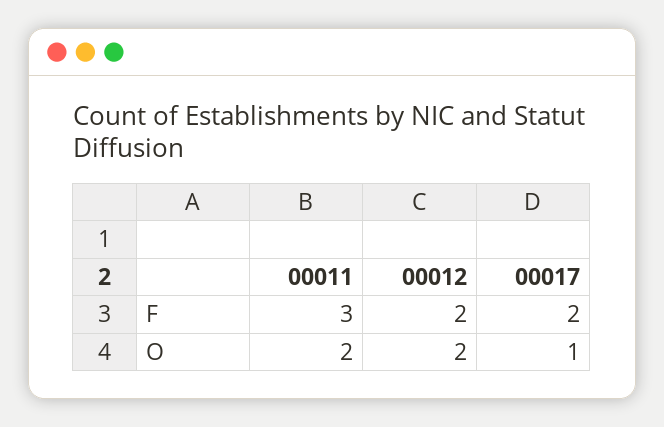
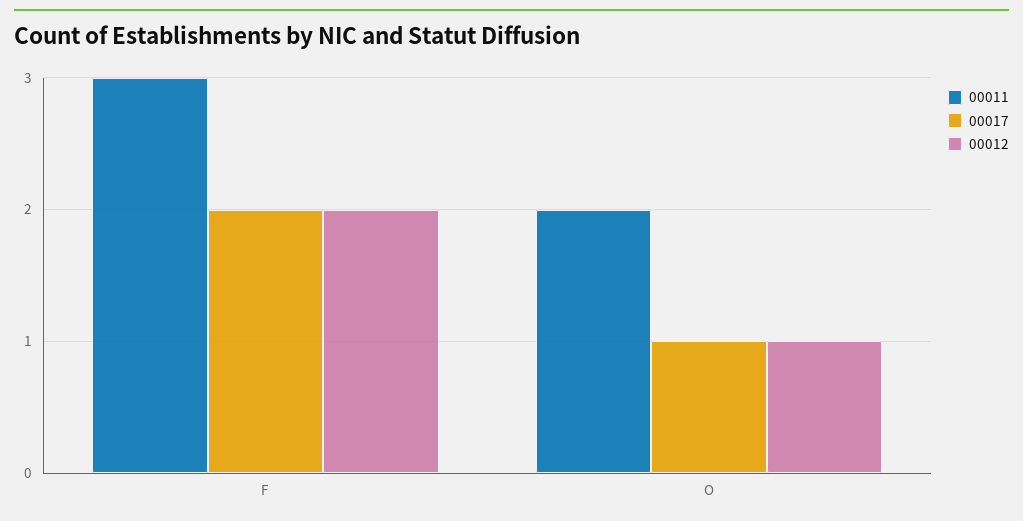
  {
    "00011": {
      "F": 3,
      "O": 2
    },
    "00012": {
      "F": 2,
-     "O": 2
+     "O": 1
    },
    "00017": {
      "F": 2,
      "O": 1
    }
  }

